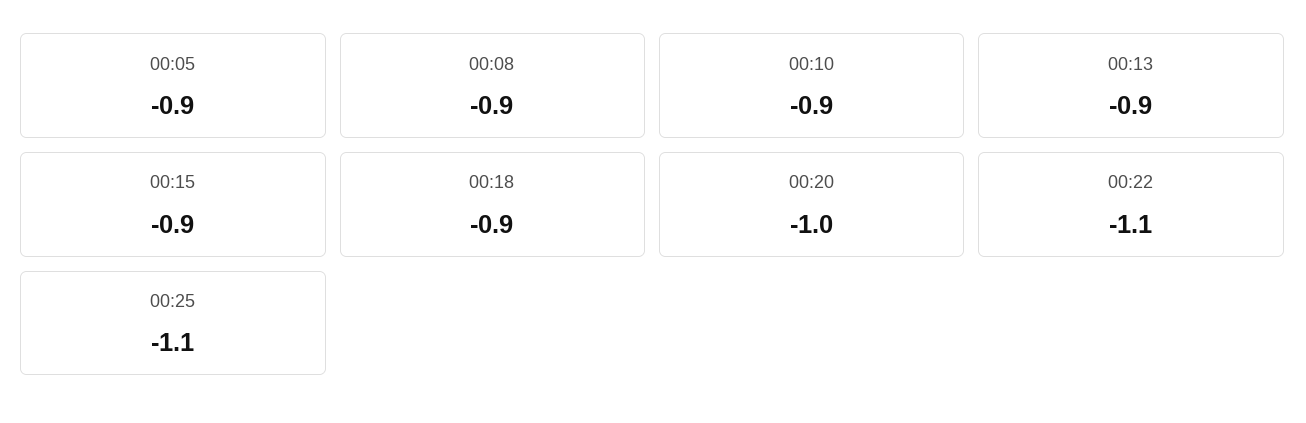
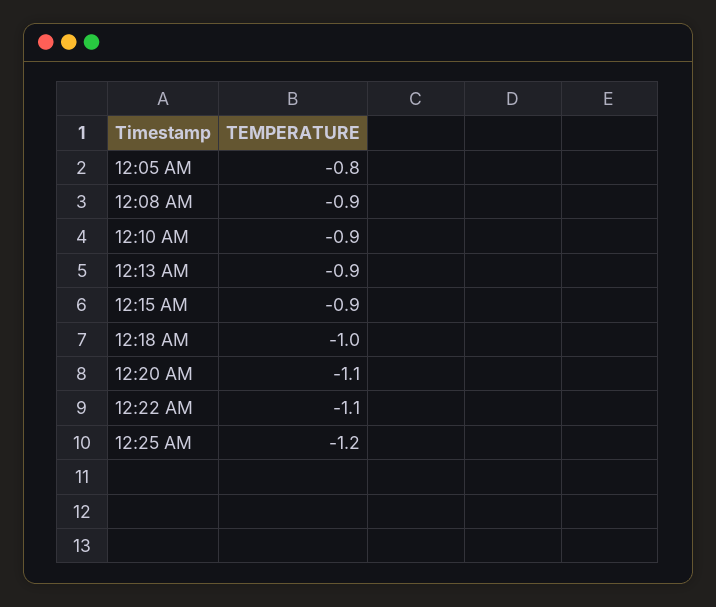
  {
-   "00:05": -0.9,
+   "00:05": -0.8,
    "00:08": -0.9,
    "00:10": -0.9,
    "00:13": -0.9,
    "00:15": -0.9,
-   "00:18": -0.9,
+   "00:18": -1,
-   "00:20": -1,
+   "00:20": -1.1,
    "00:22": -1.1,
-   "00:25": -1.1
+   "00:25": -1.2
  }

